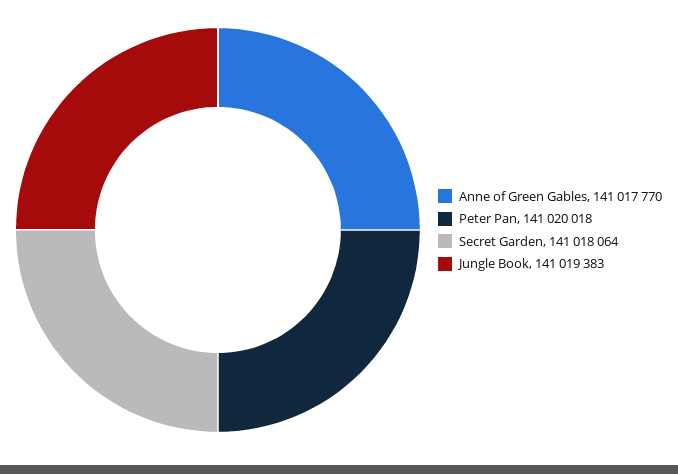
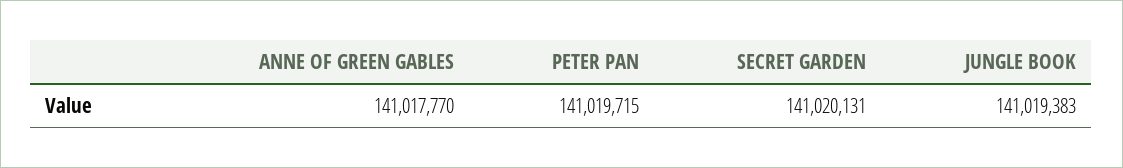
  {
    "Anne of Green Gables": 141017770,
-   "Peter Pan": 141020018,
+   "Peter Pan": 141019715,
-   "Secret Garden": 141018064,
+   "Secret Garden": 141020131,
    "Jungle Book": 141019383
  }

